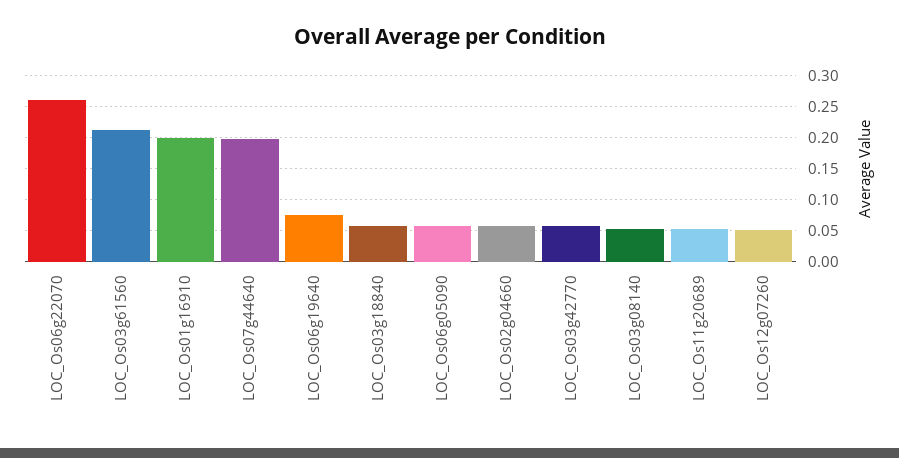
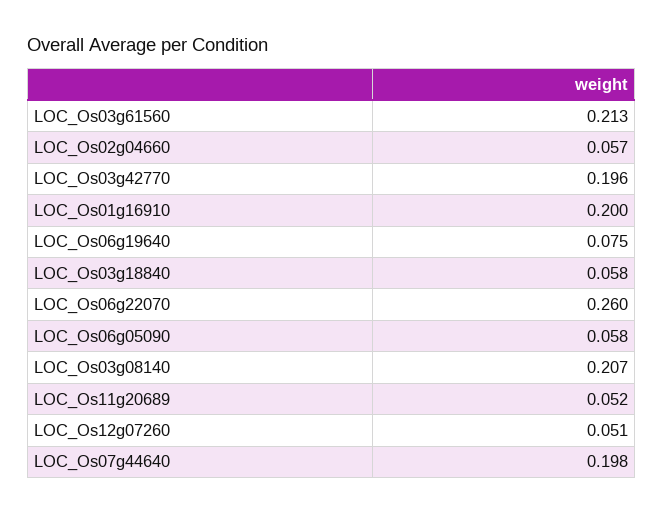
  {
    "LOC_Os06g22070": 0.26,
    "LOC_Os03g61560": 0.213,
    "LOC_Os01g16910": 0.2,
    "LOC_Os07g44640": 0.198,
    "LOC_Os06g19640": 0.075,
    "LOC_Os03g18840": 0.058,
    "LOC_Os06g05090": 0.058,
    "LOC_Os02g04660": 0.057,
-   "LOC_Os03g42770": 0.06,
+   "LOC_Os03g42770": 0.196,
-   "LOC_Os03g08140": 0.05,
+   "LOC_Os03g08140": 0.207,
    "LOC_Os11g20689": 0.052,
    "LOC_Os12g07260": 0.051
  }

